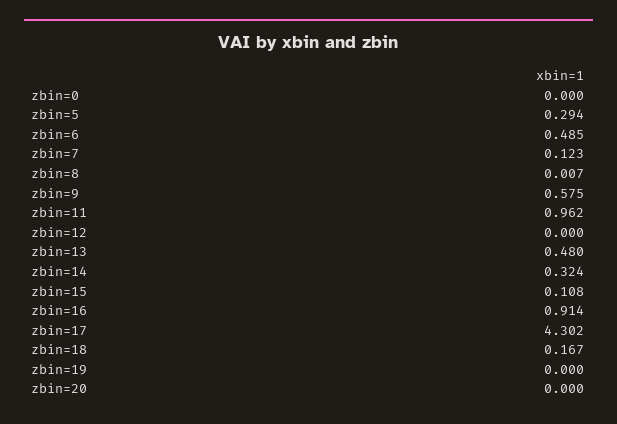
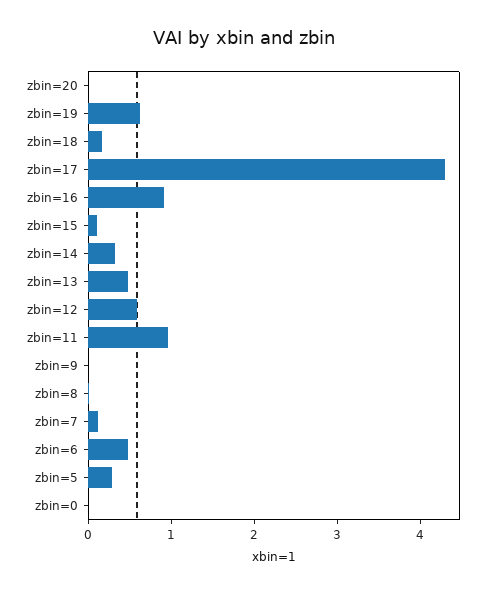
  {
    "zbin=0": 0,
    "zbin=5": 0.294,
    "zbin=6": 0.485,
    "zbin=7": 0.123,
    "zbin=8": 0.007,
-   "zbin=9": 0.575,
+   "zbin=9": 0,
    "zbin=11": 0.962,
-   "zbin=12": 0,
+   "zbin=12": 0.6,
    "zbin=13": 0.48,
    "zbin=14": 0.324,
    "zbin=15": 0.108,
    "zbin=16": 0.914,
    "zbin=17": 4.302,
    "zbin=18": 0.167,
-   "zbin=19": 0,
+   "zbin=19": 0.6,
    "zbin=20": 0
  }

